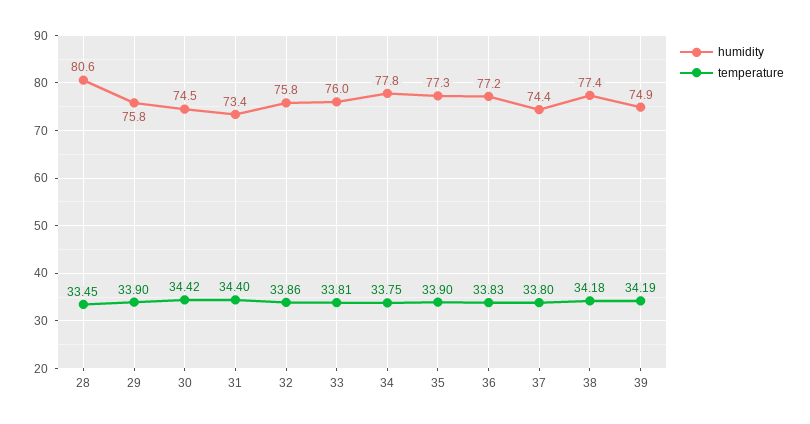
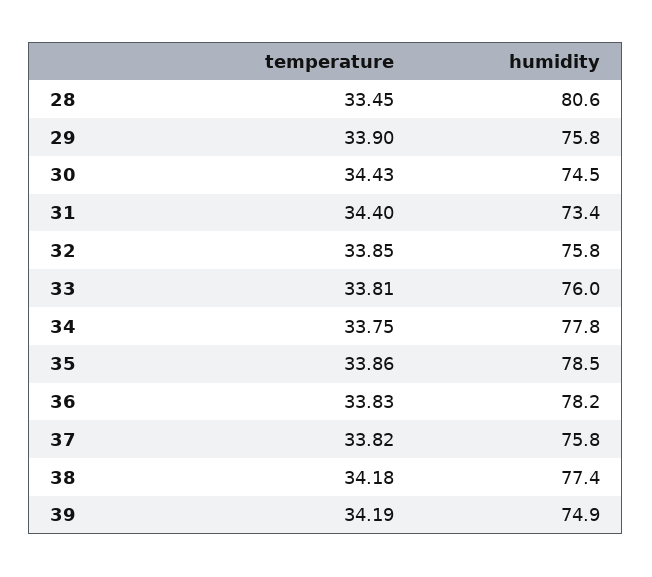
  {
    "humidity": {
      "28": 80.6,
      "29": 75.8,
      "30": 74.5,
      "31": 73.4,
      "32": 75.8,
      "33": 76,
      "34": 77.8,
-     "35": 77.3,
+     "35": 78.5,
-     "36": 77.2,
+     "36": 78.2,
-     "37": 74.4,
+     "37": 75.8,
      "38": 77.4,
      "39": 74.9
    },
    "temperature": {
      "28": 33.45,
      "29": 33.9,
-     "30": 34.42,
+     "30": 34.43,
      "31": 34.4,
-     "32": 33.86,
+     "32": 33.85,
      "33": 33.81,
      "34": 33.75,
-     "35": 33.9,
+     "35": 33.86,
      "36": 33.83,
-     "37": 33.8,
+     "37": 33.82,
      "38": 34.18,
      "39": 34.19
    }
  }

